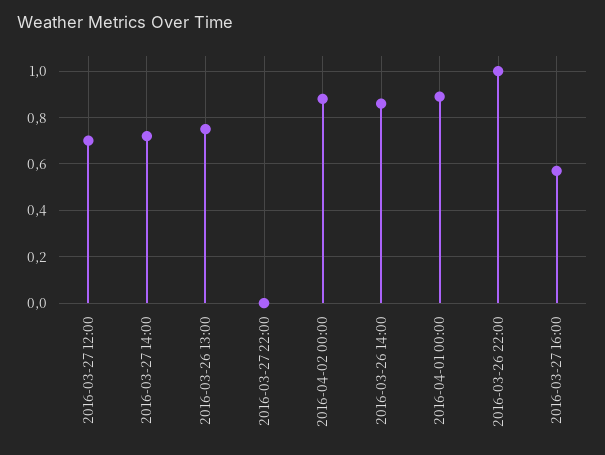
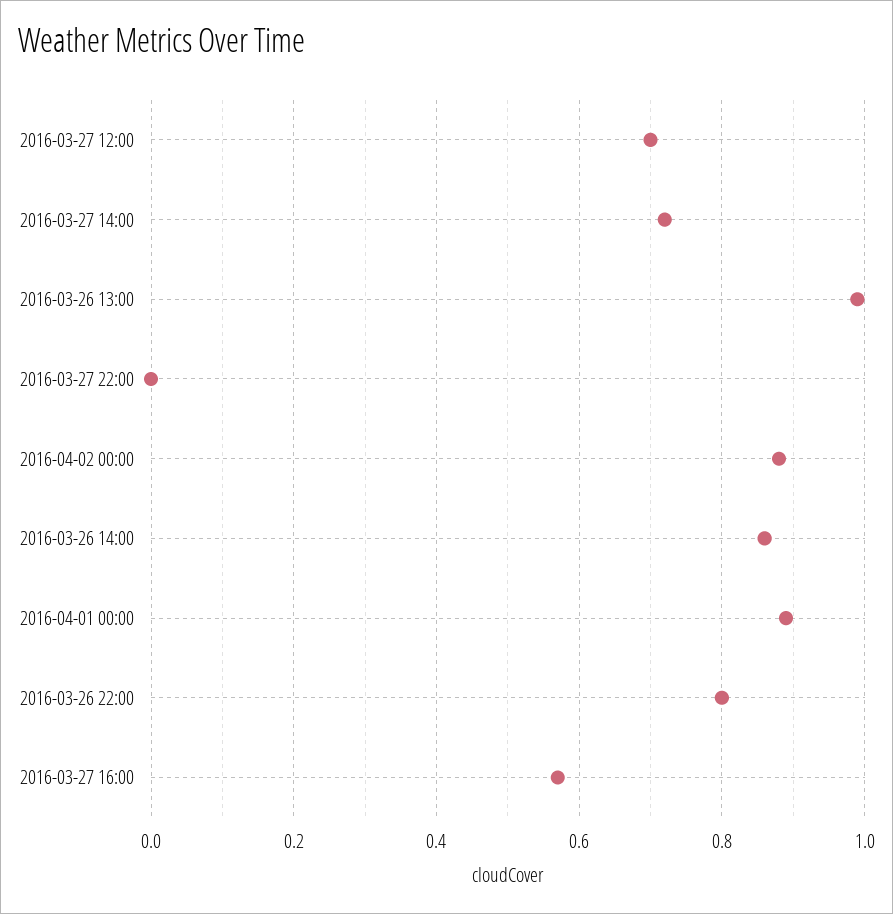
  {
    "2016-03-27 12:00": 0.7,
    "2016-03-27 14:00": 0.7,
-   "2016-03-26 13:00": 0.75,
+   "2016-03-26 13:00": 1,
    "2016-03-27 22:00": 0,
    "2016-04-02 00:00": 0.9,
    "2016-03-26 14:00": 0.85,
    "2016-04-01 00:00": 0.9,
-   "2016-03-26 22:00": 1,
+   "2016-03-26 22:00": 0.8,
    "2016-03-27 16:00": 0.55
  }

